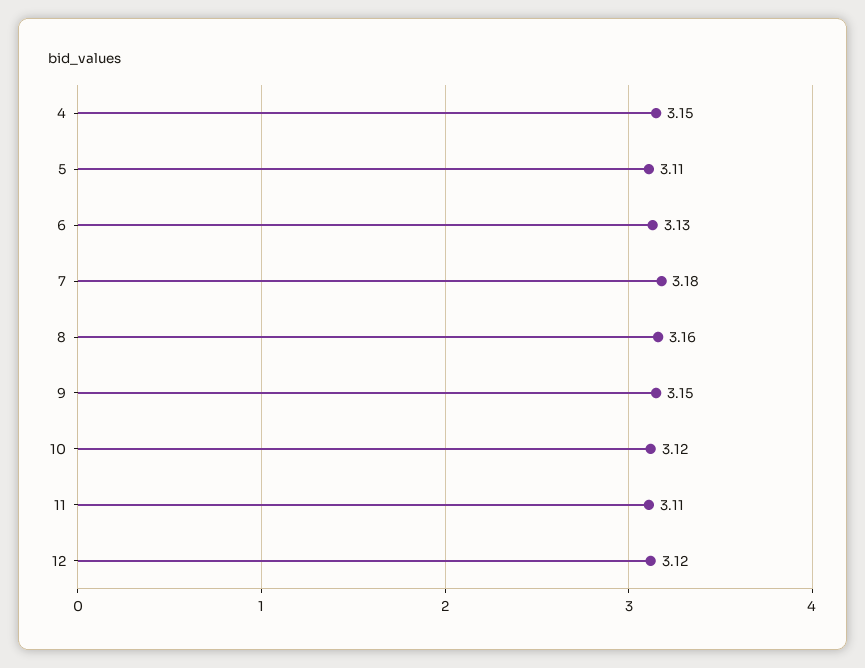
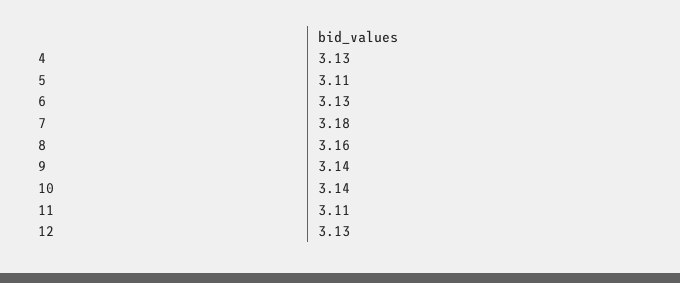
  {
-   "4": 3.15,
+   "4": 3.13,
    "5": 3.11,
    "6": 3.13,
    "7": 3.18,
    "8": 3.16,
-   "9": 3.15,
+   "9": 3.14,
-   "10": 3.12,
+   "10": 3.14,
    "11": 3.11,
-   "12": 3.12
+   "12": 3.13
  }

